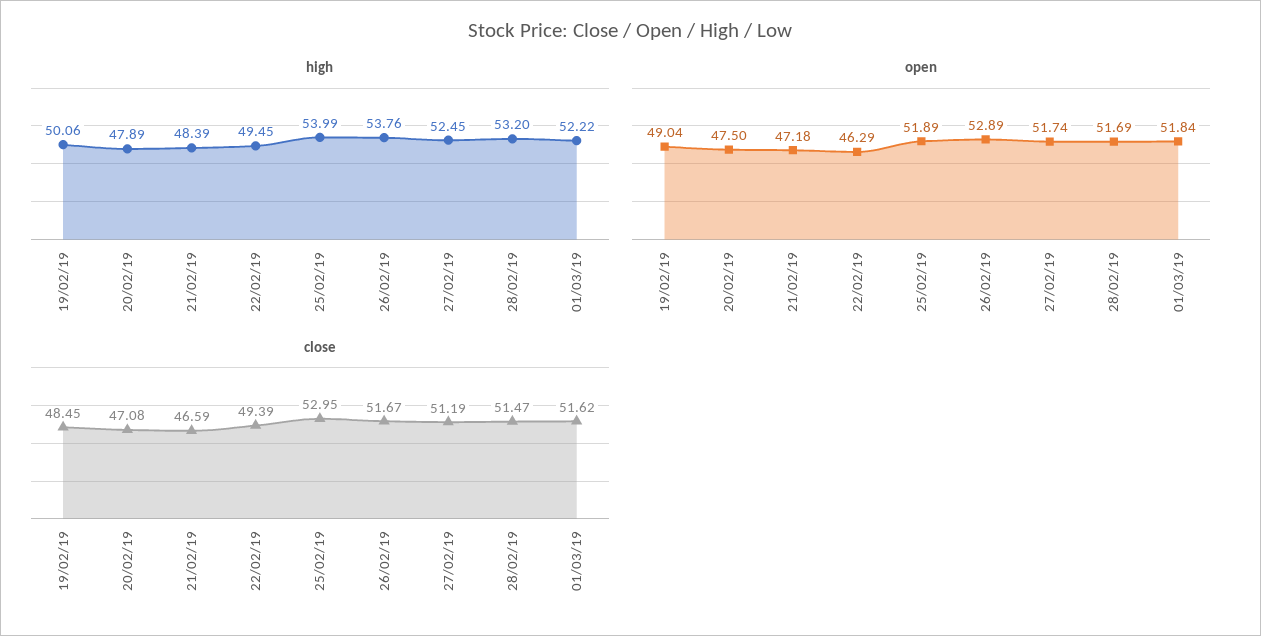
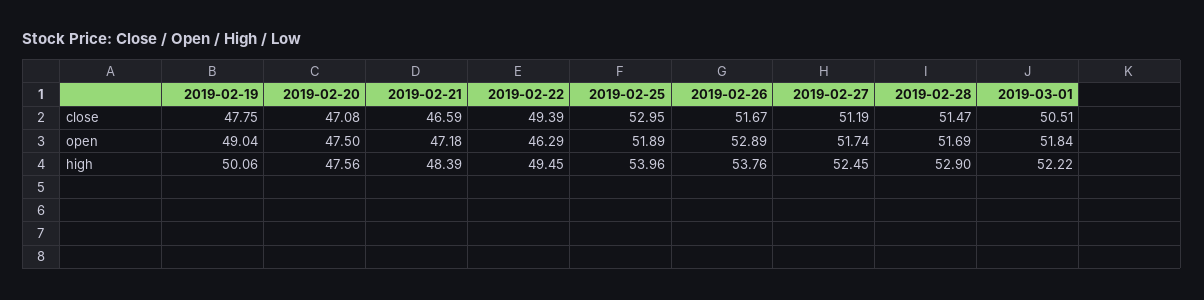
  {
    "high": {
      "19/02/19": 50.06,
-     "20/02/19": 47.89,
+     "20/02/19": 47.56,
      "21/02/19": 48.39,
      "22/02/19": 49.45,
-     "25/02/19": 53.99,
+     "25/02/19": 53.96,
      "26/02/19": 53.76,
      "27/02/19": 52.45,
-     "28/02/19": 53.2,
+     "28/02/19": 52.9,
      "01/03/19": 52.22
    },
    "open": {
      "19/02/19": 49.04,
      "20/02/19": 47.5,
      "21/02/19": 47.18,
      "22/02/19": 46.29,
      "25/02/19": 51.89,
      "26/02/19": 52.89,
      "27/02/19": 51.74,
      "28/02/19": 51.69,
      "01/03/19": 51.84
    },
    "close": {
-     "19/02/19": 48.45,
+     "19/02/19": 47.75,
      "20/02/19": 47.08,
      "21/02/19": 46.59,
      "22/02/19": 49.39,
      "25/02/19": 52.95,
      "26/02/19": 51.67,
      "27/02/19": 51.19,
      "28/02/19": 51.47,
-     "01/03/19": 51.62
+     "01/03/19": 50.51
    }
  }

